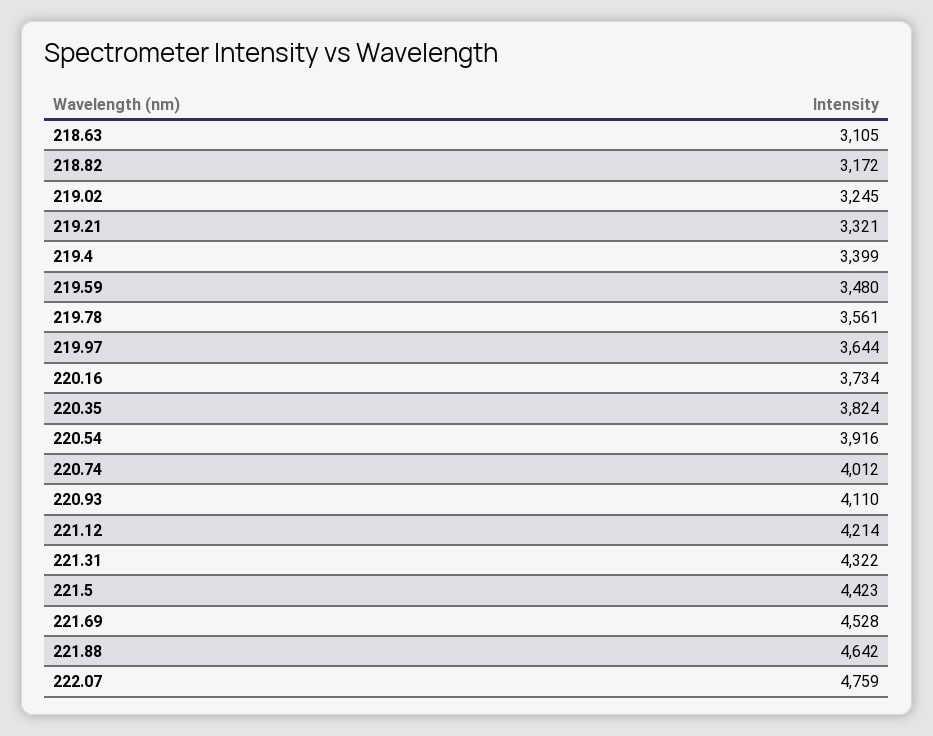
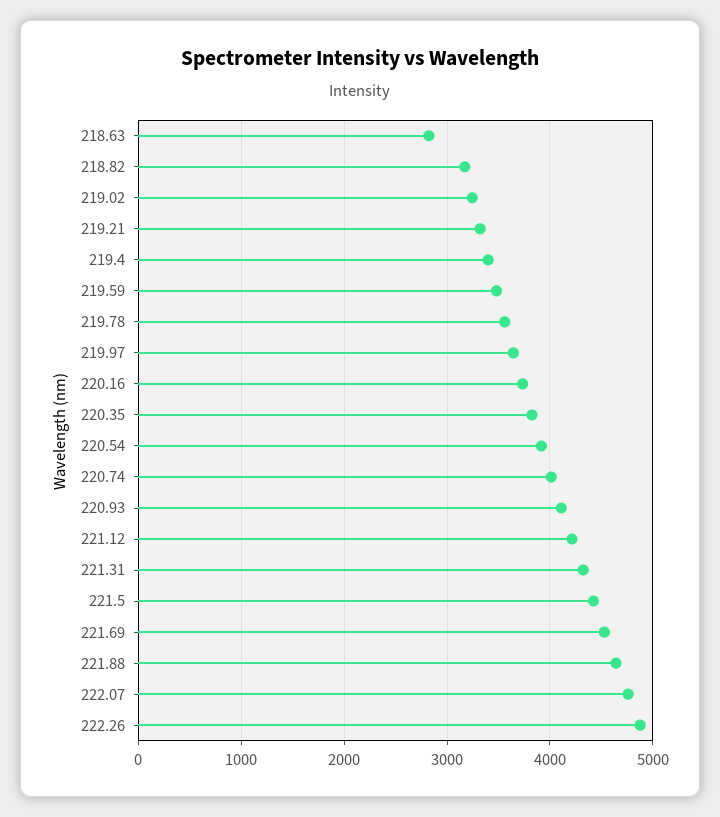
  {
-   "218.63": 3105,
+   "218.63": 2800,
    "218.82": 3172,
    "219.02": 3245,
    "219.21": 3321,
    "219.4": 3399,
    "219.59": 3480,
    "219.78": 3561,
    "219.97": 3644,
    "220.16": 3734,
    "220.35": 3824,
    "220.54": 3916,
    "220.74": 4012,
    "220.93": 4110,
    "221.12": 4214,
    "221.31": 4322,
    "221.5": 4423,
    "221.69": 4528,
    "221.88": 4642,
-   "222.07": 4759
+   "222.07": 4759,
+   "222.26": 4900
  }

